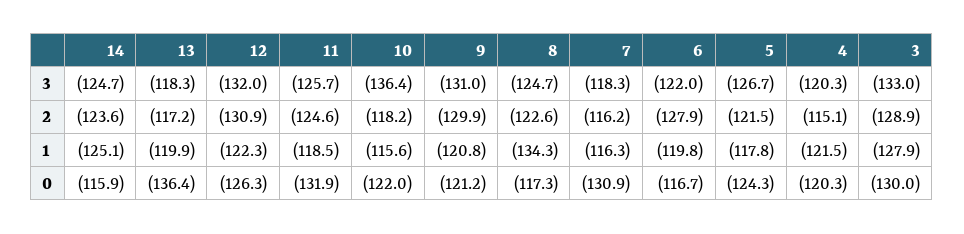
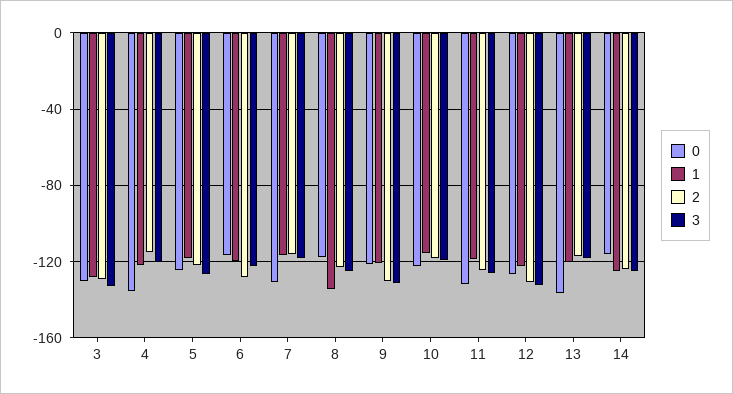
  {
    "3": {
      "14": -124.7,
      "13": -118.3,
      "12": -132,
      "11": -125.7,
-     "10": -136.4,
+     "10": -120,
      "9": -131,
      "8": -124.7,
      "7": -118.3,
      "6": -122,
      "5": -126.7,
      "4": -120.3,
      "3": -133
    },
    "2": {
      "14": -123.6,
      "13": -117.2,
      "12": -130.9,
      "11": -124.6,
      "10": -118.2,
      "9": -129.9,
      "8": -122.6,
      "7": -116.2,
      "6": -127.9,
      "5": -121.5,
      "4": -115.1,
      "3": -128.9
    },
    "1": {
      "14": -125.1,
      "13": -119.9,
      "12": -122.3,
      "11": -118.5,
      "10": -115.6,
      "9": -120.8,
      "8": -134.3,
      "7": -116.3,
      "6": -119.8,
      "5": -117.8,
      "4": -121.5,
      "3": -127.9
    },
    "0": {
      "14": -115.9,
      "13": -136.4,
      "12": -126.3,
      "11": -131.9,
      "10": -122,
      "9": -121.2,
      "8": -117.3,
      "7": -130.9,
      "6": -116.7,
      "5": -124.3,
-     "4": -120.3,
+     "4": -135,
      "3": -130
    }
  }

